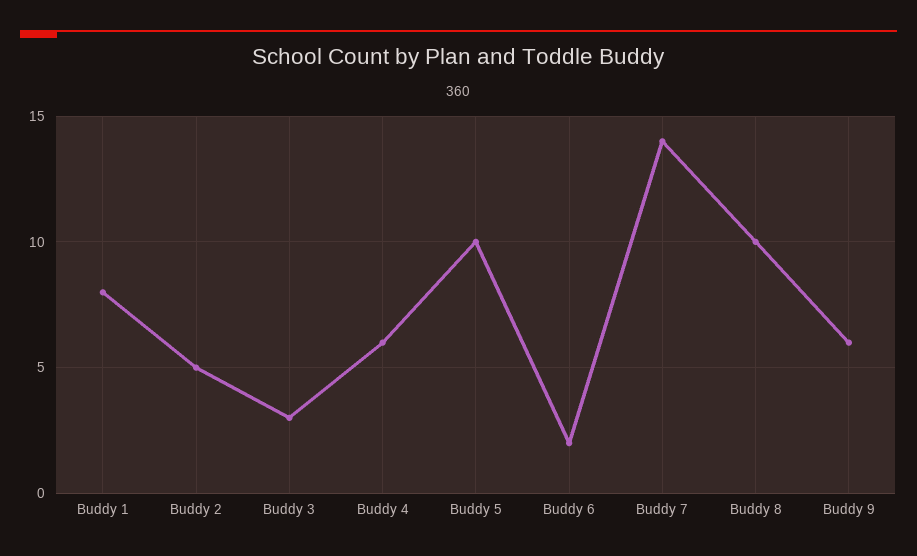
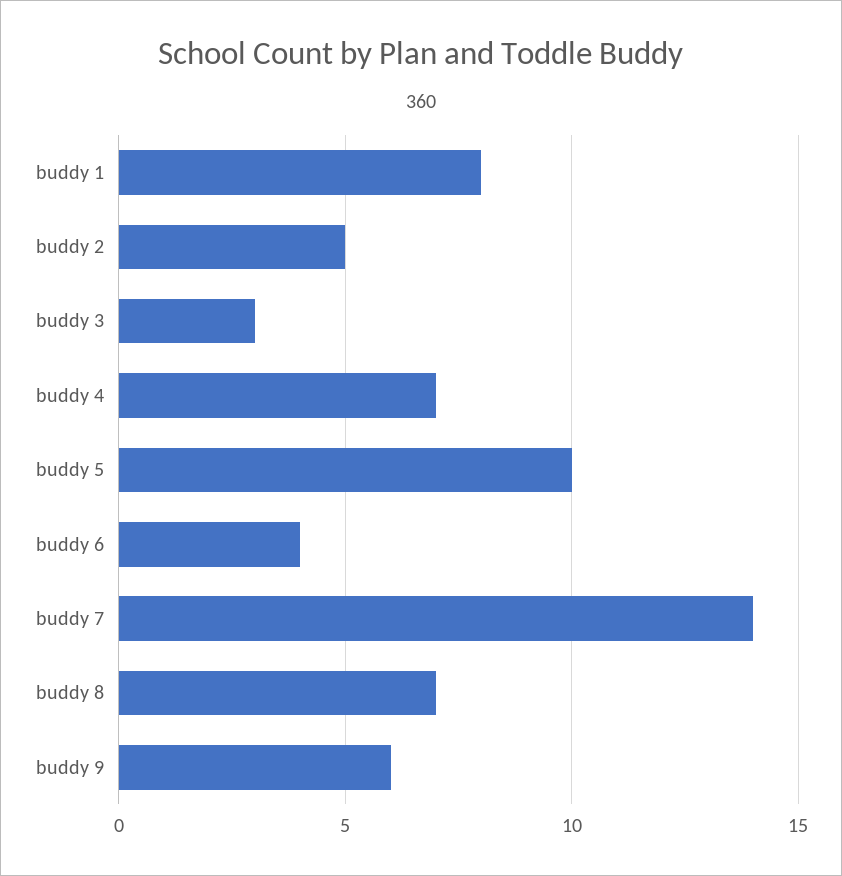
  {
    "Buddy 1": 8,
    "Buddy 2": 5,
    "Buddy 3": 3,
-   "Buddy 4": 6,
+   "Buddy 4": 7,
    "Buddy 5": 10,
-   "Buddy 6": 2,
+   "Buddy 6": 4,
    "Buddy 7": 14,
-   "Buddy 8": 10,
+   "Buddy 8": 7,
    "Buddy 9": 6
  }

